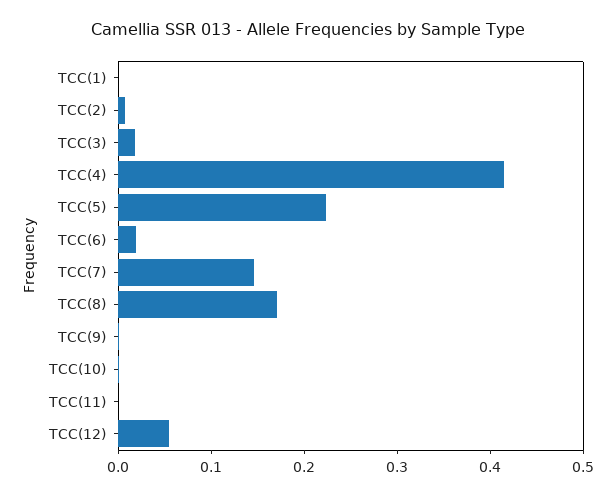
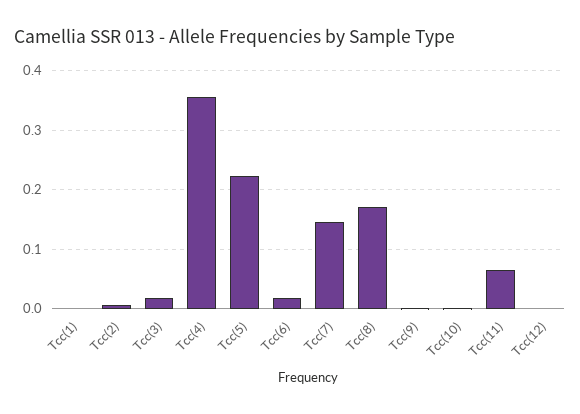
  {
    "TCC(1)": 0,
    "TCC(2)": 0,
    "TCC(3)": 0.02,
-   "TCC(4)": 0.42,
+   "TCC(4)": 0.36,
    "TCC(5)": 0.22,
    "TCC(6)": 0.02,
    "TCC(7)": 0.14,
    "TCC(8)": 0.18,
    "TCC(9)": 0,
    "TCC(10)": 0,
-   "TCC(11)": 0,
+   "TCC(11)": 0.06,
-   "TCC(12)": 0.06
+   "TCC(12)": 0
  }

